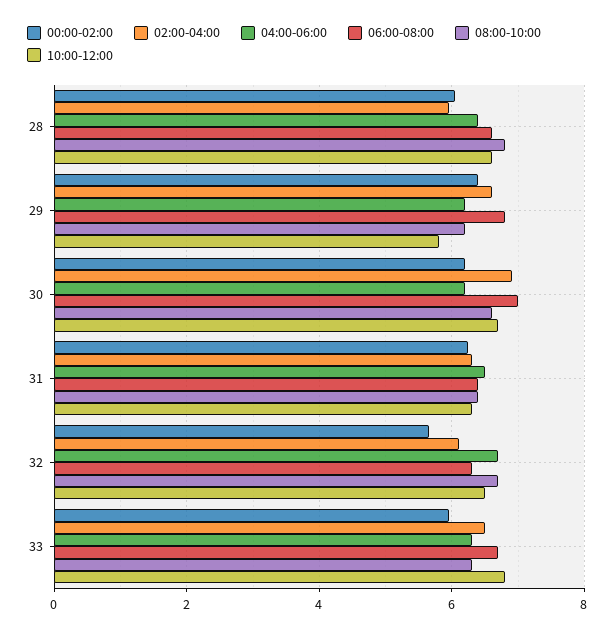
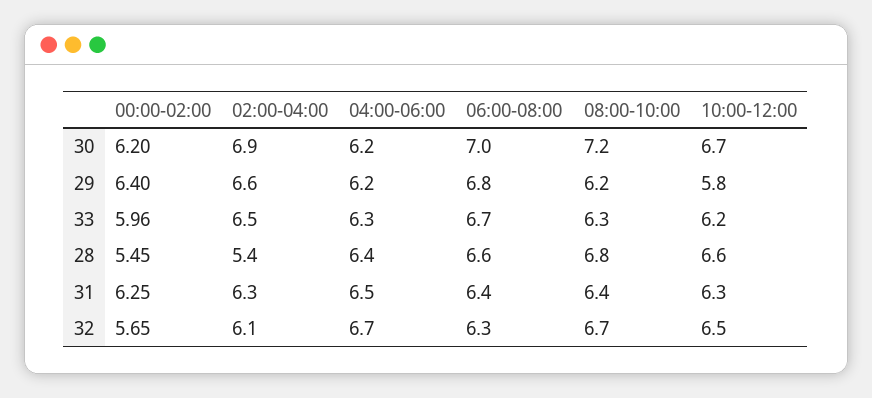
  {
    "00:00-02:00": {
-     "28": 6,
+     "28": 5.45,
      "29": 6.4,
      "30": 6.2,
      "31": 6.25,
      "32": 5.65,
      "33": 5.96
    },
    "02:00-04:00": {
-     "28": 6,
+     "28": 5.4,
      "29": 6.6,
      "30": 6.9,
      "31": 6.3,
      "32": 6.1,
      "33": 6.5
    },
    "04:00-06:00": {
      "28": 6.4,
      "29": 6.2,
      "30": 6.2,
      "31": 6.5,
      "32": 6.7,
      "33": 6.3
    },
    "06:00-08:00": {
      "28": 6.6,
      "29": 6.8,
      "30": 7,
      "31": 6.4,
      "32": 6.3,
      "33": 6.7
    },
    "08:00-10:00": {
      "28": 6.8,
      "29": 6.2,
-     "30": 6.6,
+     "30": 7.2,
      "31": 6.4,
      "32": 6.7,
      "33": 6.3
    },
    "10:00-12:00": {
      "28": 6.6,
      "29": 5.8,
      "30": 6.7,
      "31": 6.3,
      "32": 6.5,
-     "33": 6.8
+     "33": 6.2
    }
  }

